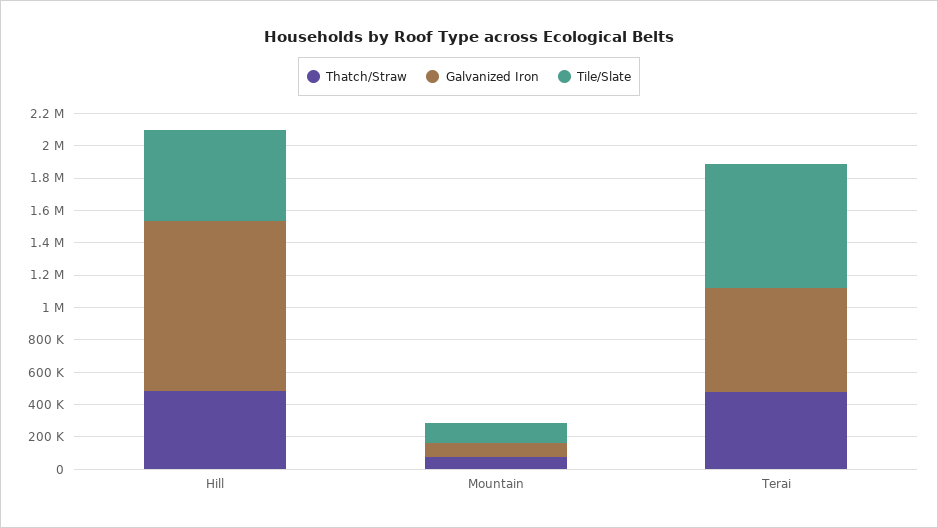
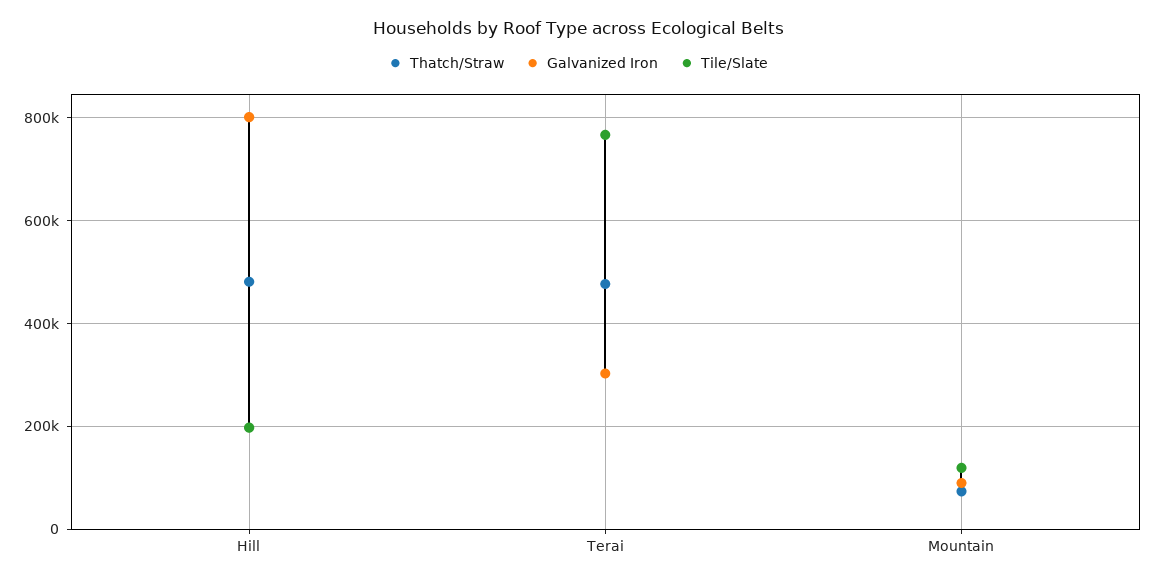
  {
    "Thatch/Straw": {
      "Hill": 480000,
      "Mountain": 80000,
      "Terai": 480000
    },
    "Galvanized Iron": {
-     "Hill": 1050000,
+     "Hill": 800000,
      "Mountain": 100000,
-     "Terai": 650000
+     "Terai": 300000
    },
    "Tile/Slate": {
-     "Hill": 550000,
+     "Hill": 200000,
      "Mountain": 120000,
      "Terai": 760000
    }
  }

